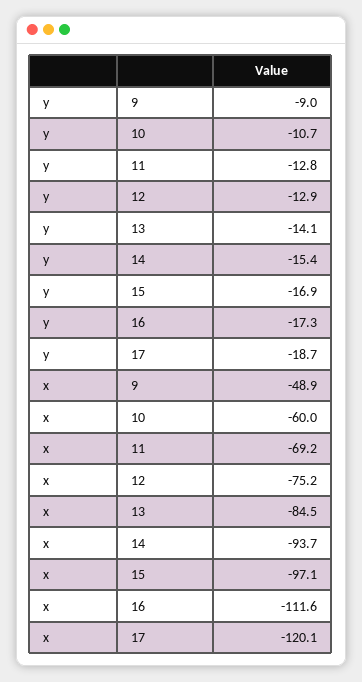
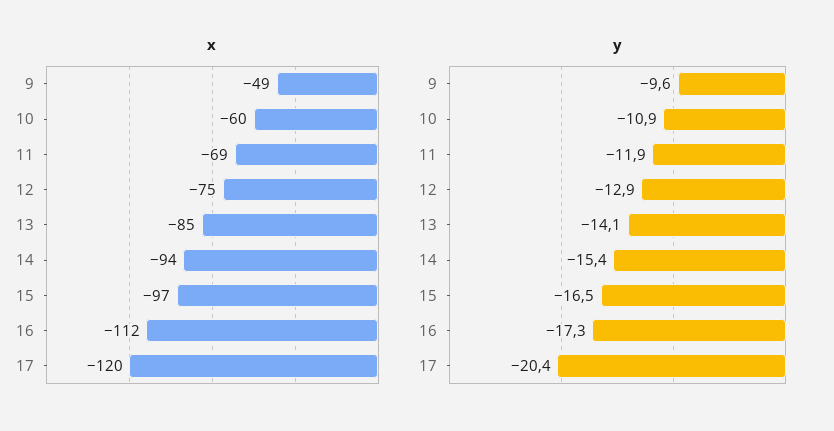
  {
    "y": {
-     "9": -9,
+     "9": -9.6,
-     "10": -10.7,
+     "10": -10.9,
-     "11": -12.8,
+     "11": -11.9,
      "12": -12.9,
      "13": -14.1,
      "14": -15.4,
-     "15": -16.9,
+     "15": -16.5,
      "16": -17.3,
-     "17": -18.7
+     "17": -20.4
    },
    "x": {
      "9": -48.9,
      "10": -60,
      "11": -69.2,
      "12": -75.2,
      "13": -84.5,
      "14": -93.7,
      "15": -97.1,
      "16": -111.6,
      "17": -120.1
    }
  }

